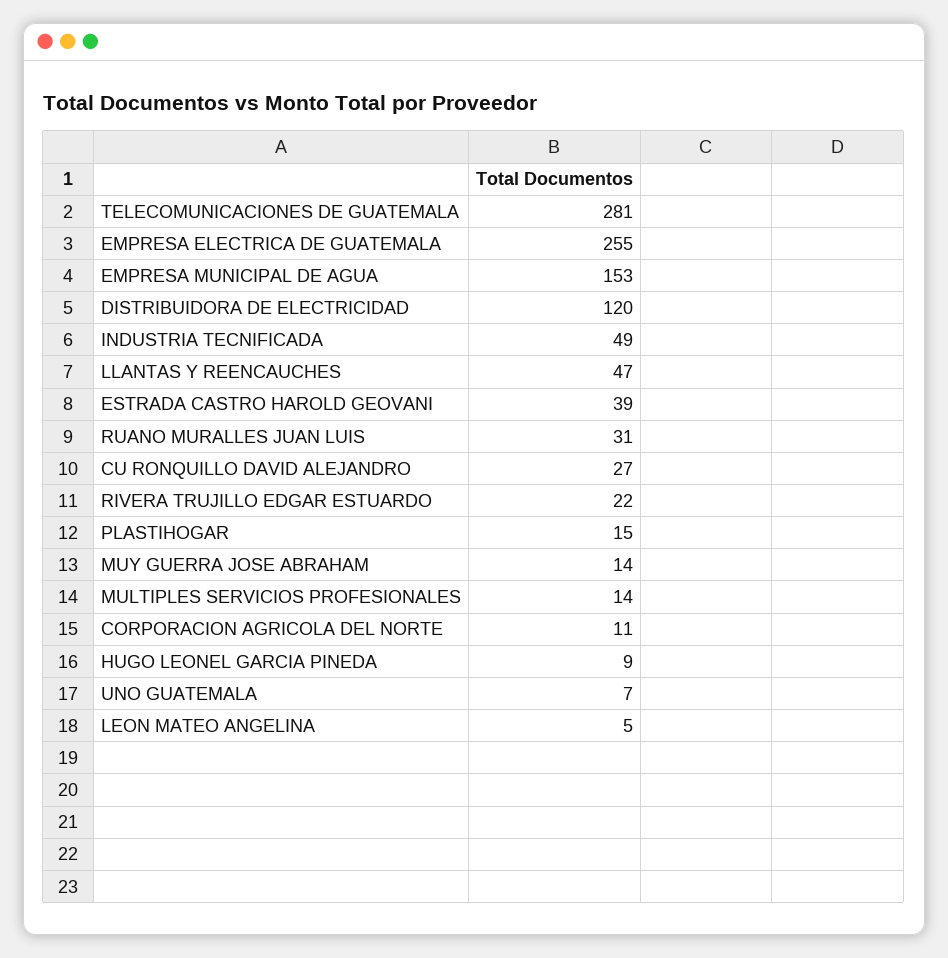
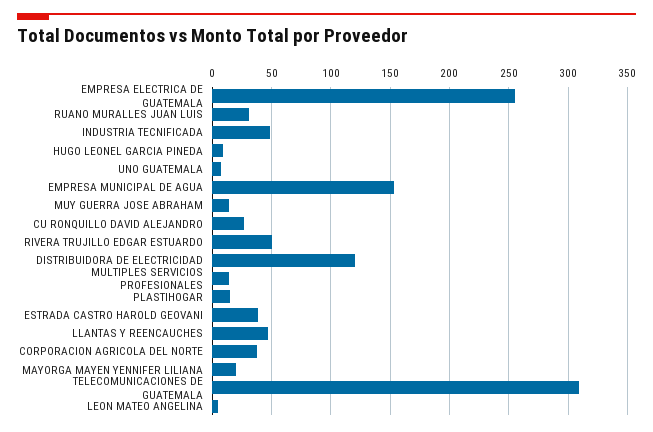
  {
-   "TELECOMUNICACIONES DE GUATEMALA": 281,
+   "TELECOMUNICACIONES DE GUATEMALA": 310,
    "EMPRESA ELECTRICA DE GUATEMALA": 255,
    "EMPRESA MUNICIPAL DE AGUA": 153,
    "DISTRIBUIDORA DE ELECTRICIDAD": 120,
    "INDUSTRIA TECNIFICADA": 49,
    "LLANTAS Y REENCAUCHES": 47,
    "ESTRADA CASTRO HAROLD GEOVANI": 39,
    "RUANO MURALLES JUAN LUIS": 31,
    "CU RONQUILLO DAVID ALEJANDRO": 27,
-   "RIVERA TRUJILLO EDGAR ESTUARDO": 22,
+   "RIVERA TRUJILLO EDGAR ESTUARDO": 50,
    "PLASTIHOGAR": 15,
    "MUY GUERRA JOSE ABRAHAM": 14,
    "MULTIPLES SERVICIOS PROFESIONALES": 14,
-   "CORPORACION AGRICOLA DEL NORTE": 11,
+   "CORPORACION AGRICOLA DEL NORTE": 40,
    "HUGO LEONEL GARCIA PINEDA": 9,
    "UNO GUATEMALA": 7,
-   "LEON MATEO ANGELINA": 5
+   "LEON MATEO ANGELINA": 5,
+   "MAYORGA MAYEN YENNIFER LILIANA": 20
  }

